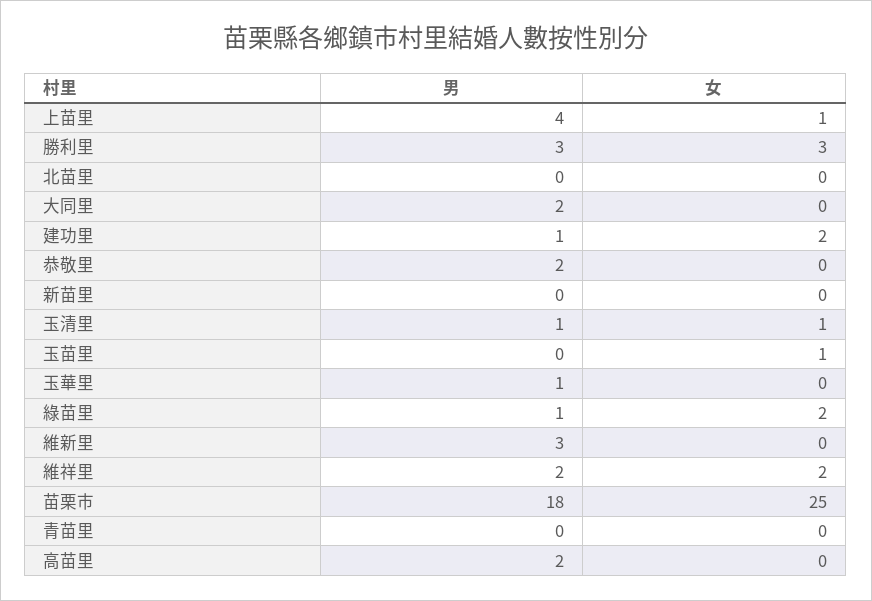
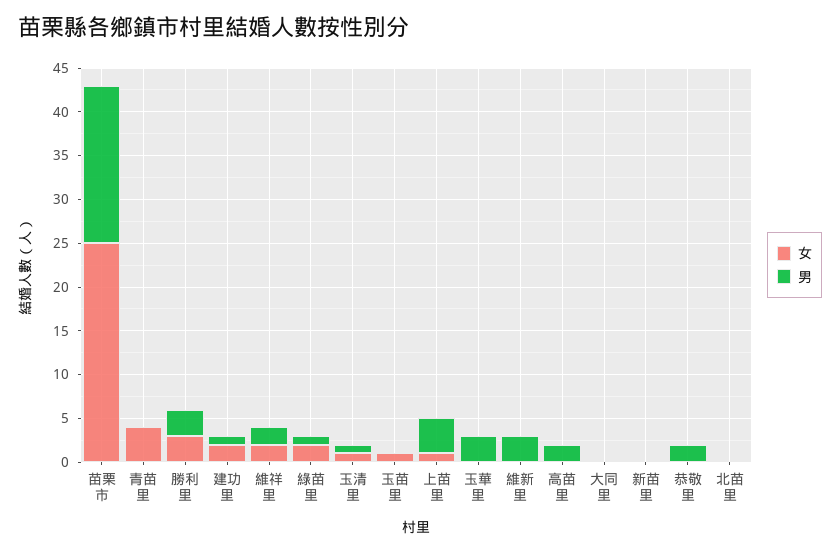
  {
    "男": {
      "上苗里": 4,
      "勝利里": 3,
      "北苗里": 0,
-     "大同里": 2,
+     "大同里": 0,
      "建功里": 1,
      "恭敬里": 2,
      "新苗里": 0,
      "玉清里": 1,
      "玉苗里": 0,
-     "玉華里": 1,
+     "玉華里": 3,
      "綠苗里": 1,
      "維新里": 3,
      "維祥里": 2,
      "苗栗市": 18,
      "青苗里": 0,
      "高苗里": 2
    },
    "女": {
      "上苗里": 1,
      "勝利里": 3,
      "北苗里": 0,
      "大同里": 0,
      "建功里": 2,
      "恭敬里": 0,
      "新苗里": 0,
      "玉清里": 1,
      "玉苗里": 1,
      "玉華里": 0,
      "綠苗里": 2,
      "維新里": 0,
      "維祥里": 2,
      "苗栗市": 25,
-     "青苗里": 0,
+     "青苗里": 4,
      "高苗里": 0
    }
  }

